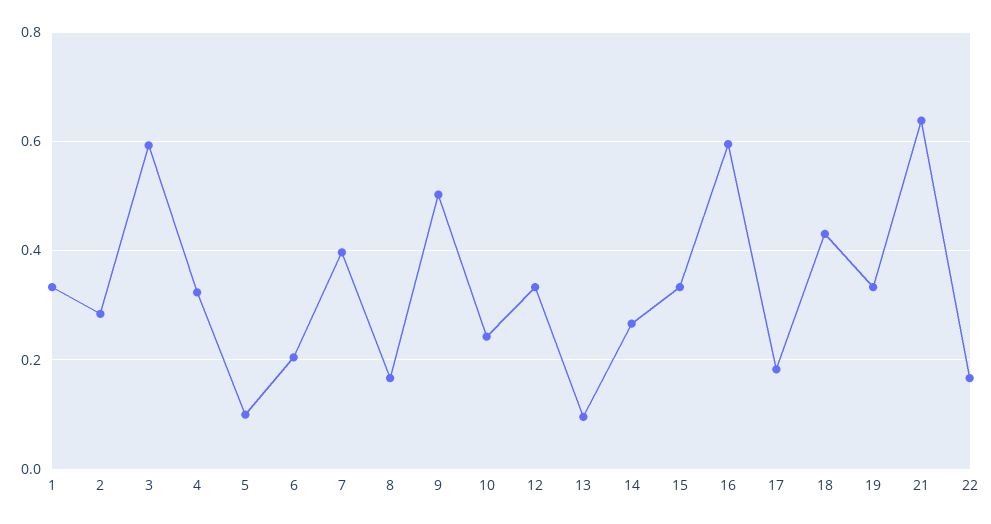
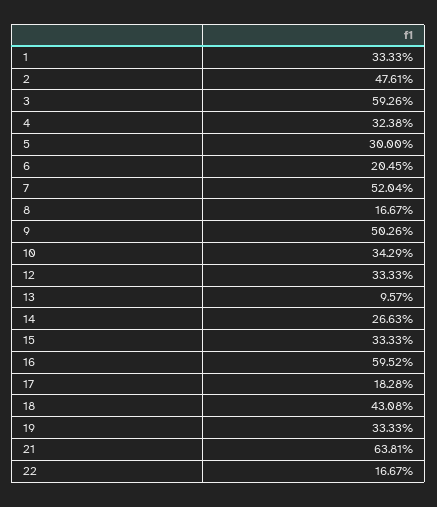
  {
    "1": 0.3333,
-   "2": 0.28,
+   "2": 0.4761,
    "3": 0.5926,
    "4": 0.3238,
-   "5": 0.1,
+   "5": 0.3,
    "6": 0.2045,
-   "7": 0.4,
+   "7": 0.5204,
    "8": 0.1667,
    "9": 0.5026,
-   "10": 0.24,
+   "10": 0.3429,
    "12": 0.3333,
    "13": 0.0957,
    "14": 0.2663,
    "15": 0.3333,
    "16": 0.5952,
    "17": 0.1828,
    "18": 0.4308,
    "19": 0.3333,
    "21": 0.6381,
    "22": 0.1667
  }

